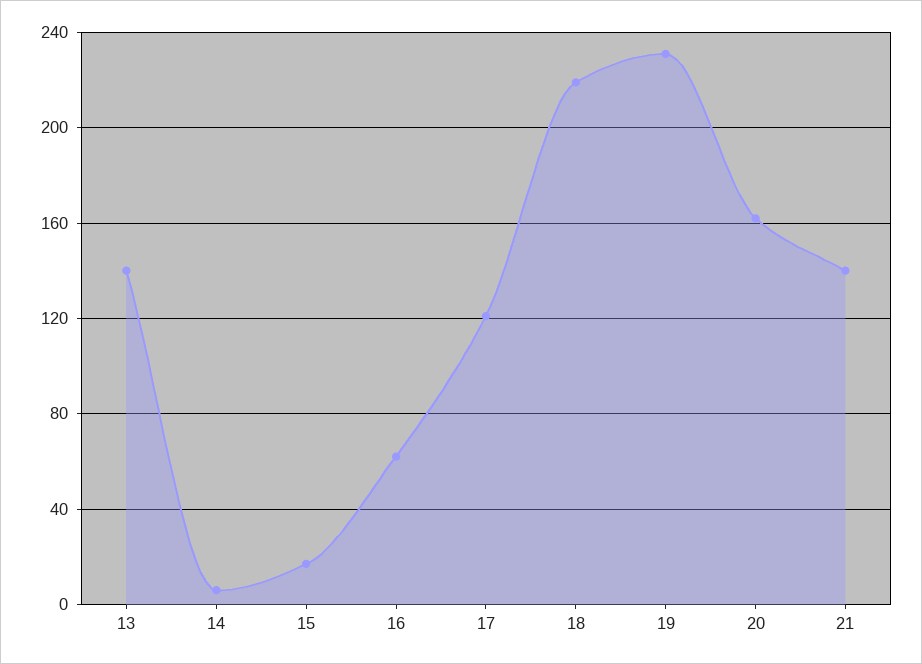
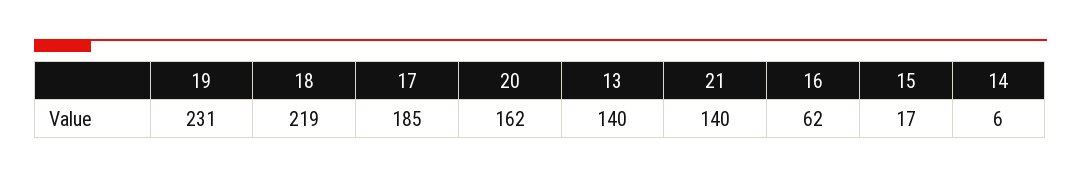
  {
    "13": 140,
    "14": 6,
    "15": 17,
    "16": 62,
-   "17": 120,
+   "17": 185,
    "18": 219,
    "19": 231,
    "20": 162,
    "21": 140
  }

